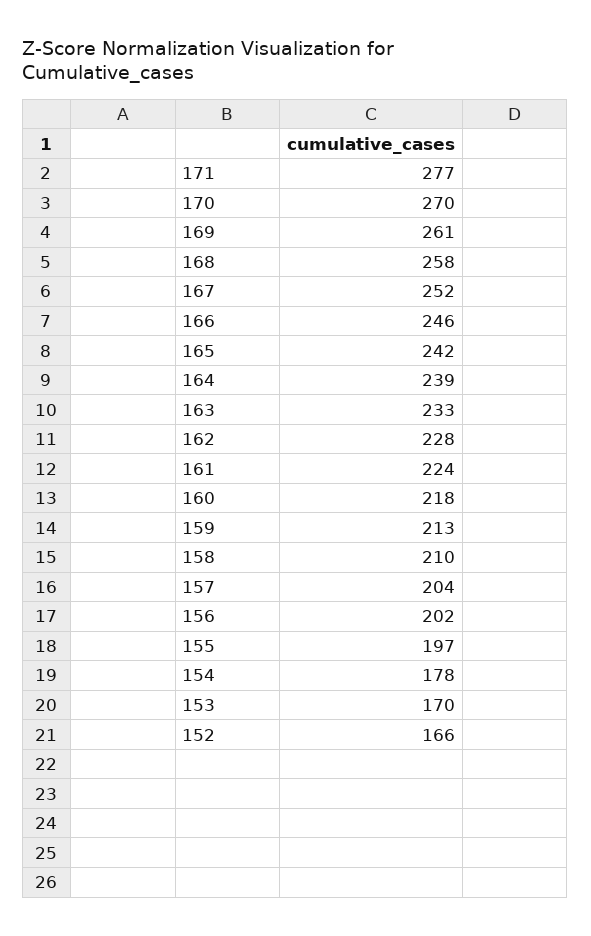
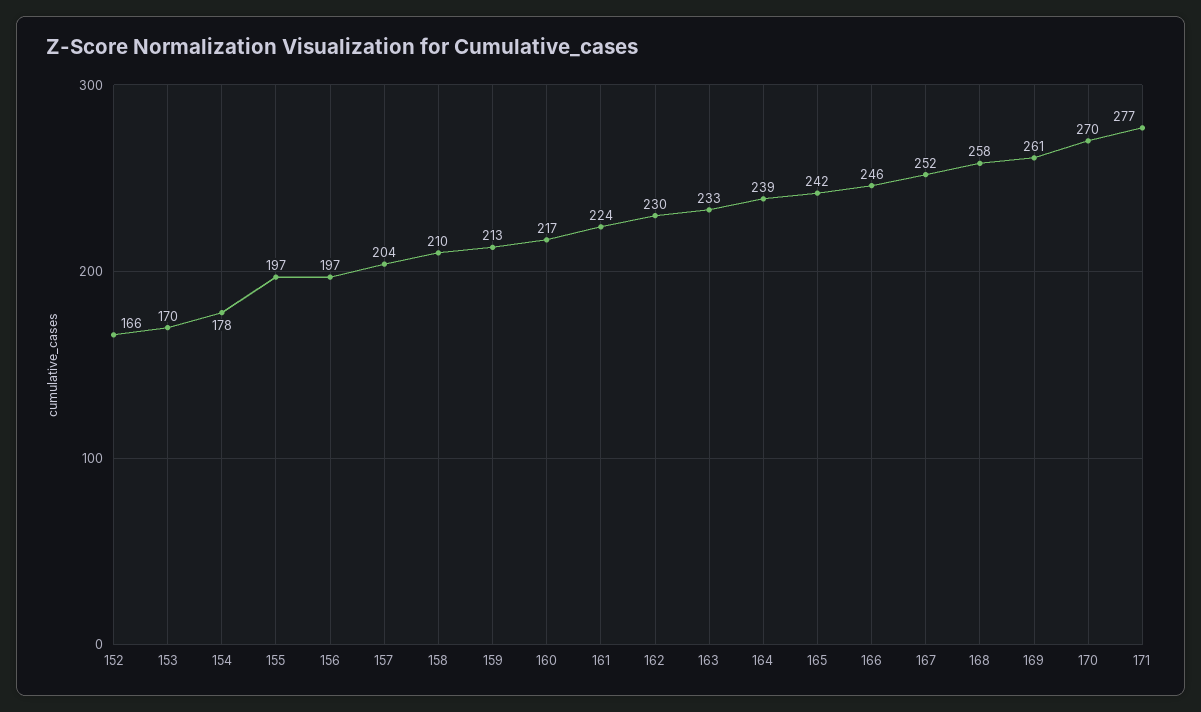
  {
    "171": 277,
    "170": 270,
    "169": 261,
    "168": 258,
    "167": 252,
    "166": 246,
    "165": 242,
    "164": 239,
    "163": 233,
-   "162": 228,
+   "162": 230,
    "161": 224,
-   "160": 218,
+   "160": 217,
    "159": 213,
    "158": 210,
    "157": 204,
-   "156": 202,
+   "156": 197,
    "155": 197,
    "154": 178,
    "153": 170,
    "152": 166
  }

